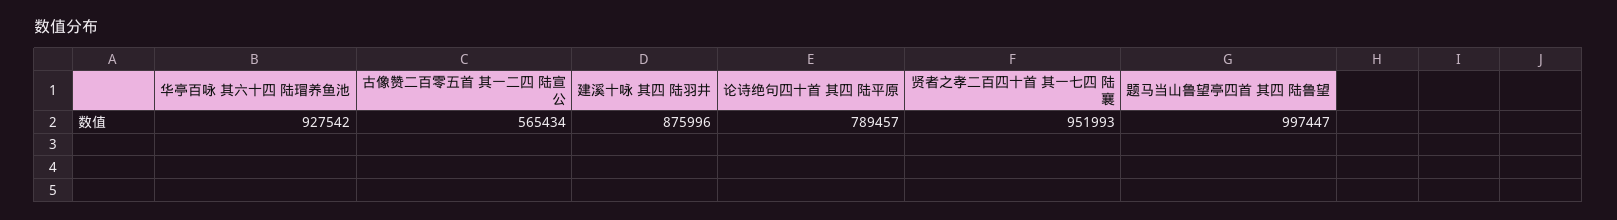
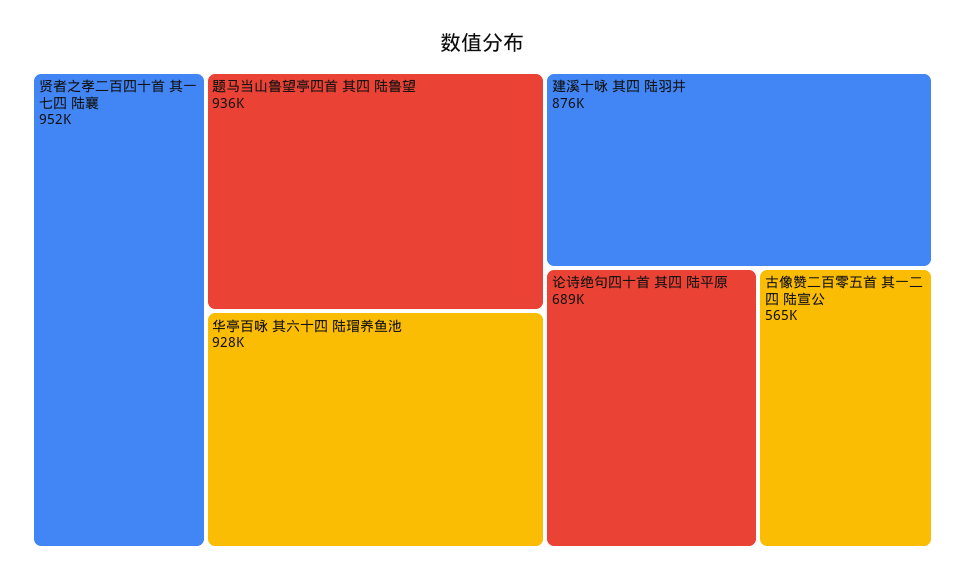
  {
    "华亭百咏 其六十四 陆瑁养鱼池": 927542,
    "古像赞二百零五首 其一二四 陆宣公": 565434,
    "建溪十咏 其四 陆羽井": 875996,
-   "论诗绝句四十首 其四 陆平原": 789457,
+   "论诗绝句四十首 其四 陆平原": 689000,
    "贤者之孝二百四十首 其一七四 陆襄": 951993,
-   "题马当山鲁望亭四首 其四 陆鲁望": 997447
+   "题马当山鲁望亭四首 其四 陆鲁望": 936000
  }

